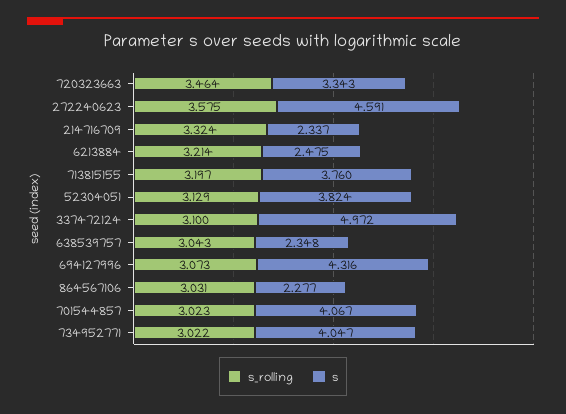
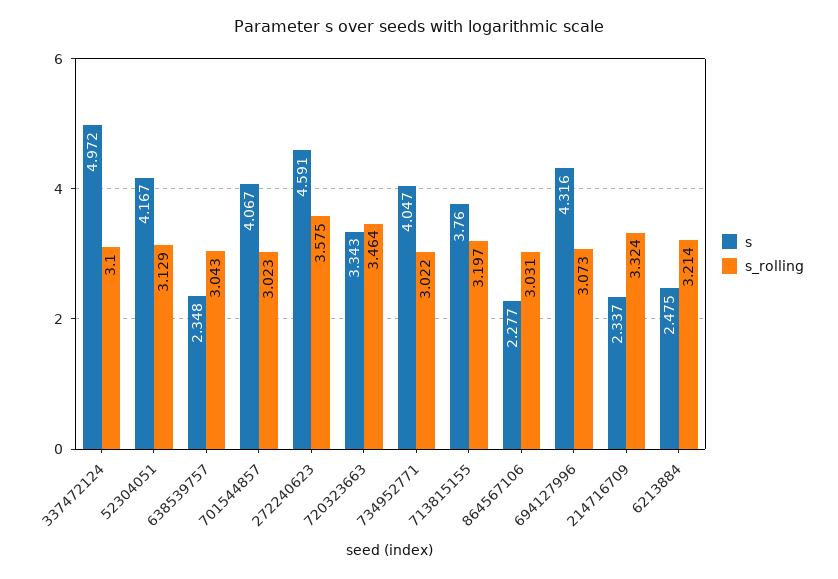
  {
    "s_rolling": {
      "720323663": 3.464,
      "272240623": 3.575,
      "214716709": 3.324,
      "6213884": 3.214,
      "713815155": 3.197,
      "52304051": 3.129,
      "337472124": 3.1,
      "638539757": 3.043,
      "694127996": 3.073,
      "864567106": 3.031,
      "701544857": 3.023,
      "734952771": 3.022
    },
    "s": {
      "720323663": 3.343,
      "272240623": 4.591,
      "214716709": 2.337,
      "6213884": 2.475,
      "713815155": 3.76,
-     "52304051": 3.824,
+     "52304051": 4.167,
      "337472124": 4.972,
      "638539757": 2.348,
      "694127996": 4.316,
      "864567106": 2.277,
      "701544857": 4.067,
      "734952771": 4.047
    }
  }

